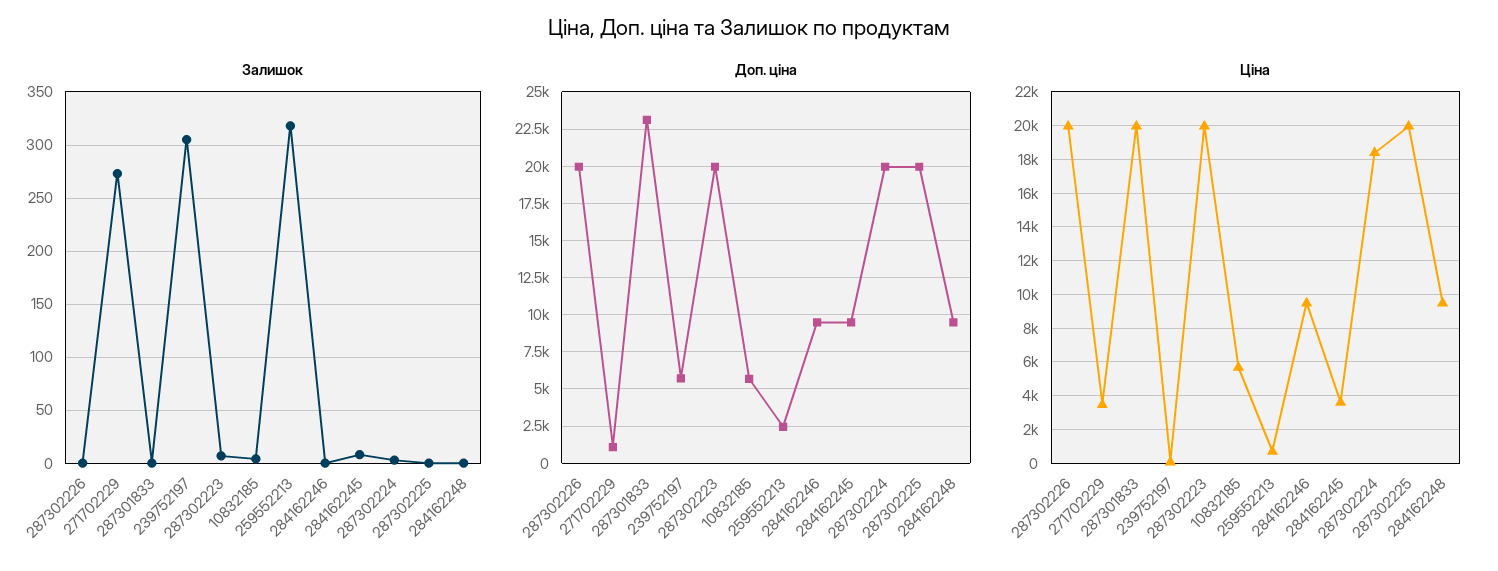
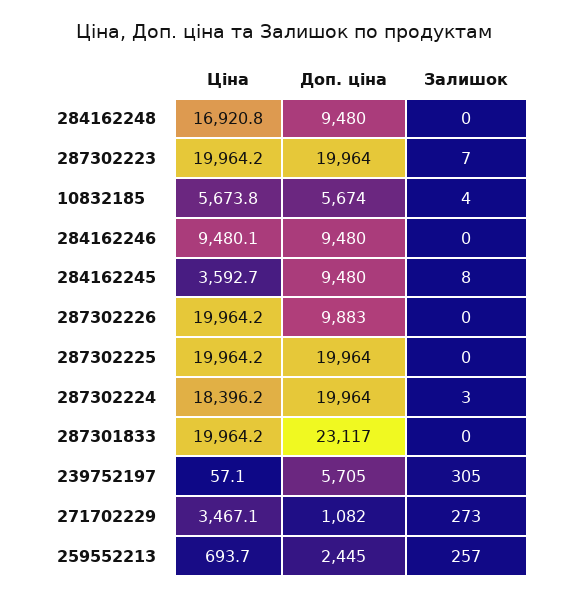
  {
    "Залишок": {
      "287302226": 0,
      "271702229": 273,
      "287301833": 0,
      "239752197": 305,
      "287302223": 7,
      "10832185": 4,
-     "259552213": 320,
+     "259552213": 257,
      "284162246": 0,
      "284162245": 8,
      "287302224": 3,
      "287302225": 0,
      "284162248": 0
    },
    "Доп. ціна": {
-     "287302226": 20000,
+     "287302226": 9883,
      "271702229": 1082,
      "287301833": 23117,
      "239752197": 5705,
      "287302223": 19964,
      "10832185": 5674,
      "259552213": 2445,
      "284162246": 9480,
      "284162245": 9480,
      "287302224": 19964,
      "287302225": 19964,
      "284162248": 9480
    },
    "Ціна": {
      "287302226": 19964.2,
      "271702229": 3467.1,
      "287301833": 19964.2,
      "239752197": 57.1,
      "287302223": 19964.2,
      "10832185": 5673.8,
      "259552213": 693.7,
      "284162246": 9480.1,
      "284162245": 3592.7,
      "287302224": 18396.2,
      "287302225": 19964.2,
-     "284162248": 9500
+     "284162248": 16920.8
    }
  }

